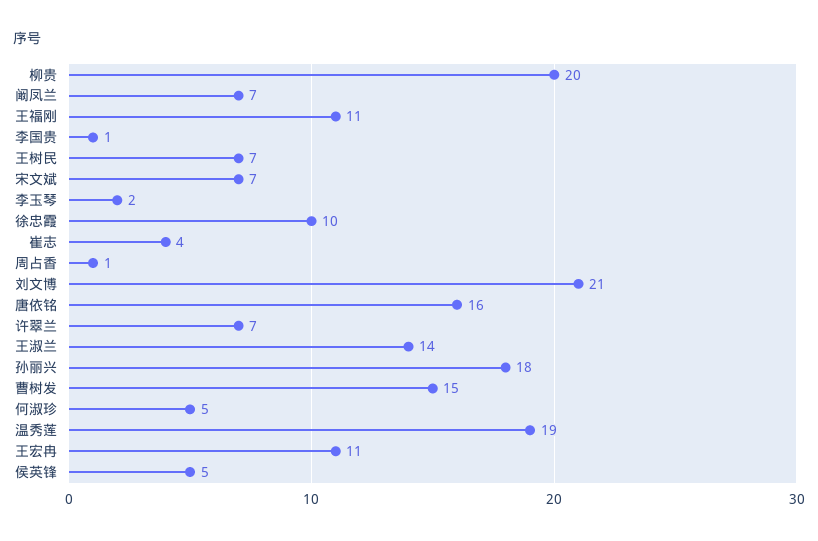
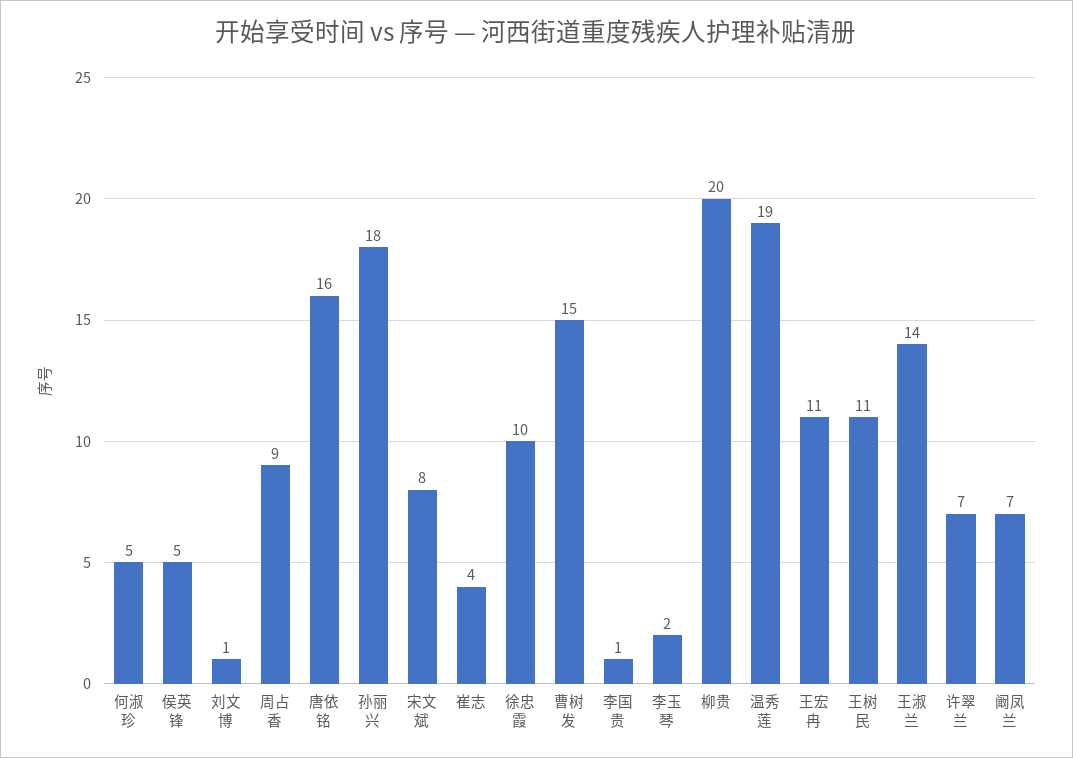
  {
    "柳贵": 20,
    "阚凤兰": 7,
-   "王福刚": 11,
    "李国贵": 1,
-   "王树民": 7,
+   "王树民": 11,
-   "宋文斌": 7,
+   "宋文斌": 8,
    "李玉琴": 2,
    "徐忠霞": 10,
    "崔志": 4,
-   "周占香": 1,
+   "周占香": 9,
-   "刘文博": 21,
+   "刘文博": 1,
    "唐依铭": 16,
    "许翠兰": 7,
    "王淑兰": 14,
    "孙丽兴": 18,
    "曹树发": 15,
    "何淑珍": 5,
    "温秀莲": 19,
    "王宏冉": 11,
    "侯英锋": 5
  }

